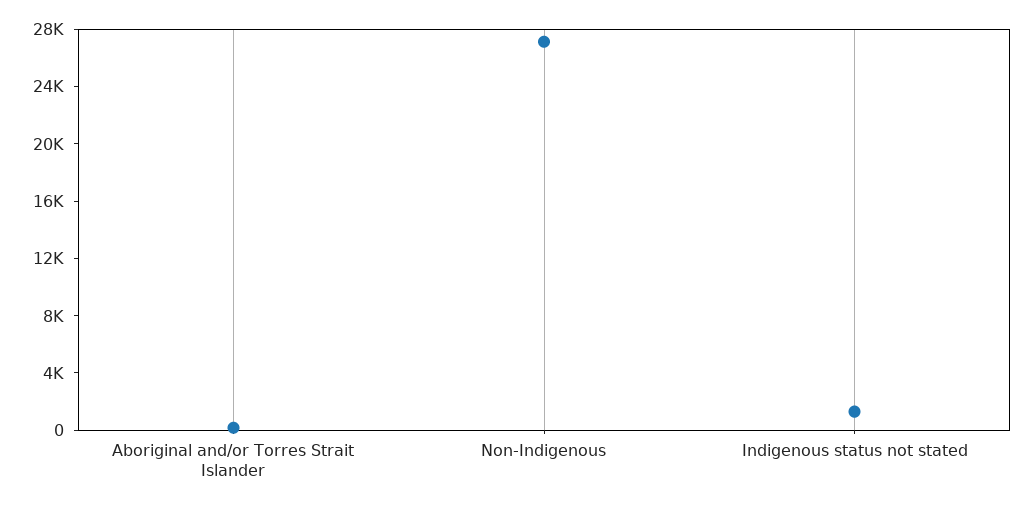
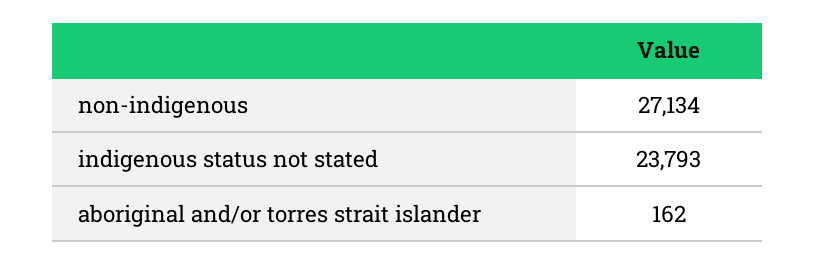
  {
    "Aboriginal and/or Torres Strait Islander": 162,
    "Non-Indigenous": 27134,
-   "Indigenous status not stated": 1000
+   "Indigenous status not stated": 23793
  }

